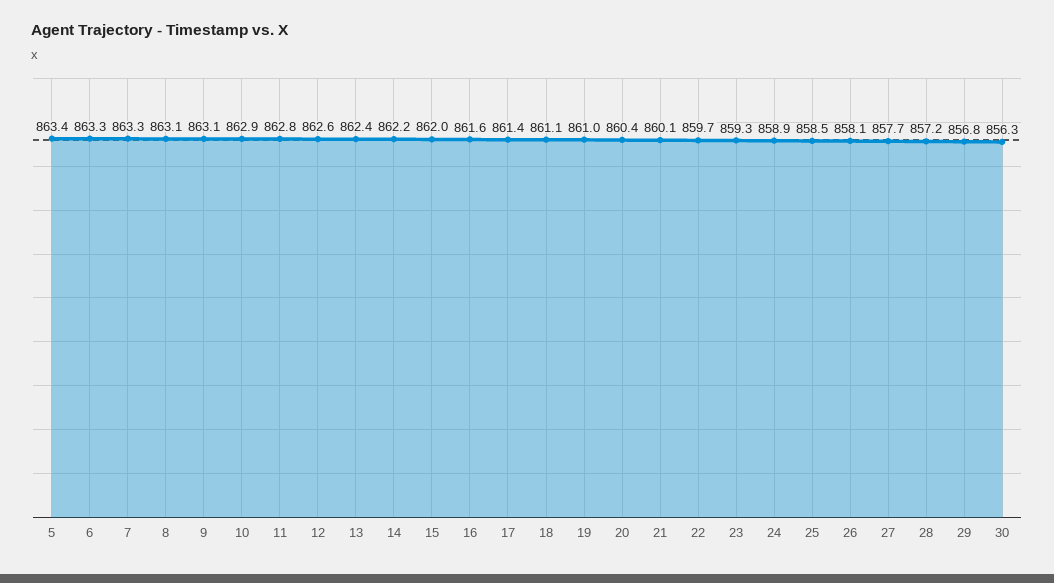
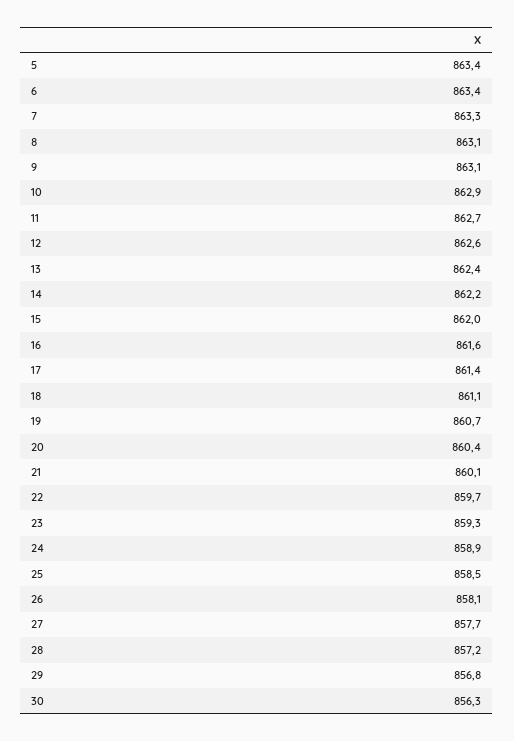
  {
    "5": 863.4,
-   "6": 863.3,
+   "6": 863.4,
    "7": 863.3,
    "8": 863.1,
    "9": 863.1,
    "10": 862.9,
-   "11": 862.8,
+   "11": 862.7,
    "12": 862.6,
    "13": 862.4,
    "14": 862.2,
    "15": 862,
    "16": 861.6,
    "17": 861.4,
    "18": 861.1,
-   "19": 861,
+   "19": 860.7,
    "20": 860.4,
    "21": 860.1,
    "22": 859.7,
    "23": 859.3,
    "24": 858.9,
    "25": 858.5,
    "26": 858.1,
    "27": 857.7,
    "28": 857.2,
    "29": 856.8,
    "30": 856.3
  }

